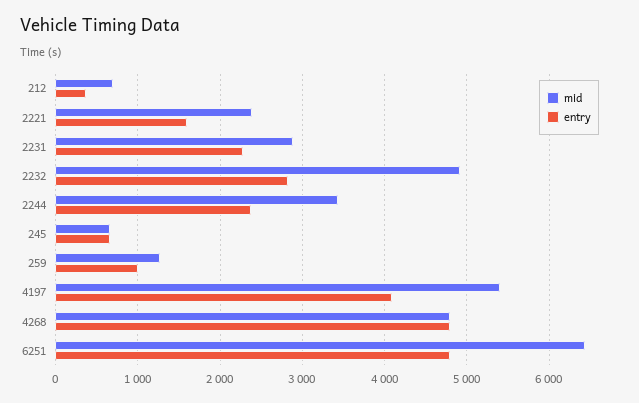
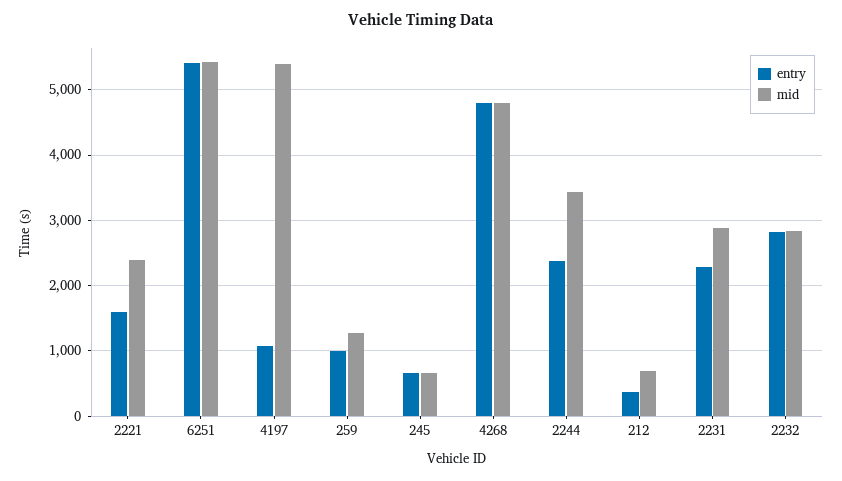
  {
    "mid": {
      "212": 700,
      "2221": 2400,
      "2231": 2900,
-     "2232": 4900,
+     "2232": 2800,
      "2244": 3400,
      "245": 700,
      "259": 1300,
      "4197": 5400,
      "4268": 4800,
-     "6251": 6400
+     "6251": 5400
    },
    "entry": {
      "212": 400,
      "2221": 1600,
      "2231": 2300,
      "2232": 2800,
      "2244": 2400,
      "245": 700,
      "259": 1000,
-     "4197": 4100,
+     "4197": 1100,
      "4268": 4800,
-     "6251": 4800
+     "6251": 5400
    }
  }

